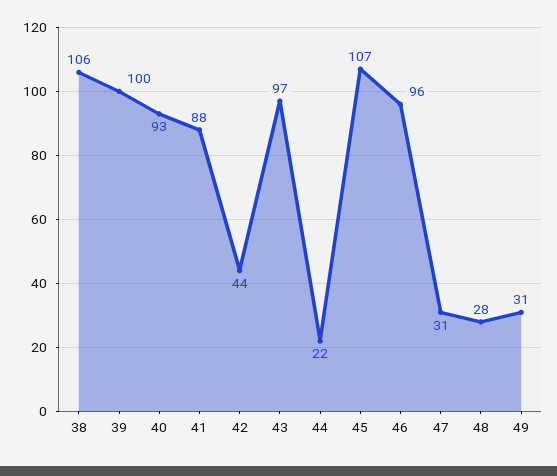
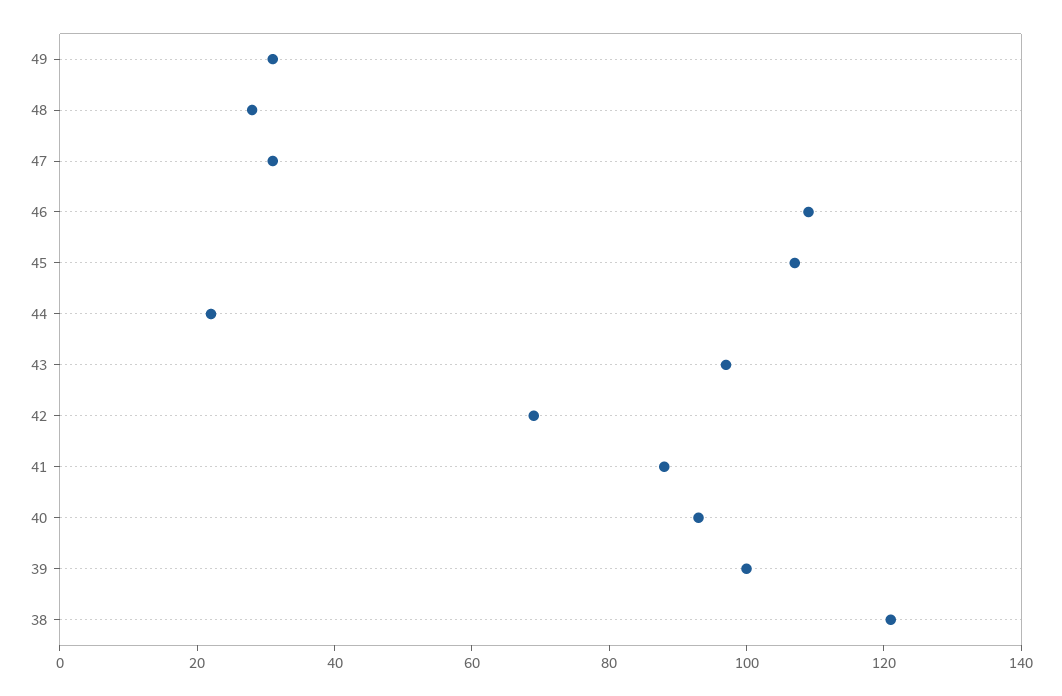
  {
-   "38": 106,
+   "38": 120,
    "39": 100,
    "40": 93,
    "41": 88,
-   "42": 44,
+   "42": 70,
    "43": 97,
    "44": 22,
    "45": 107,
-   "46": 96,
+   "46": 110,
    "47": 31,
    "48": 28,
    "49": 31
  }

